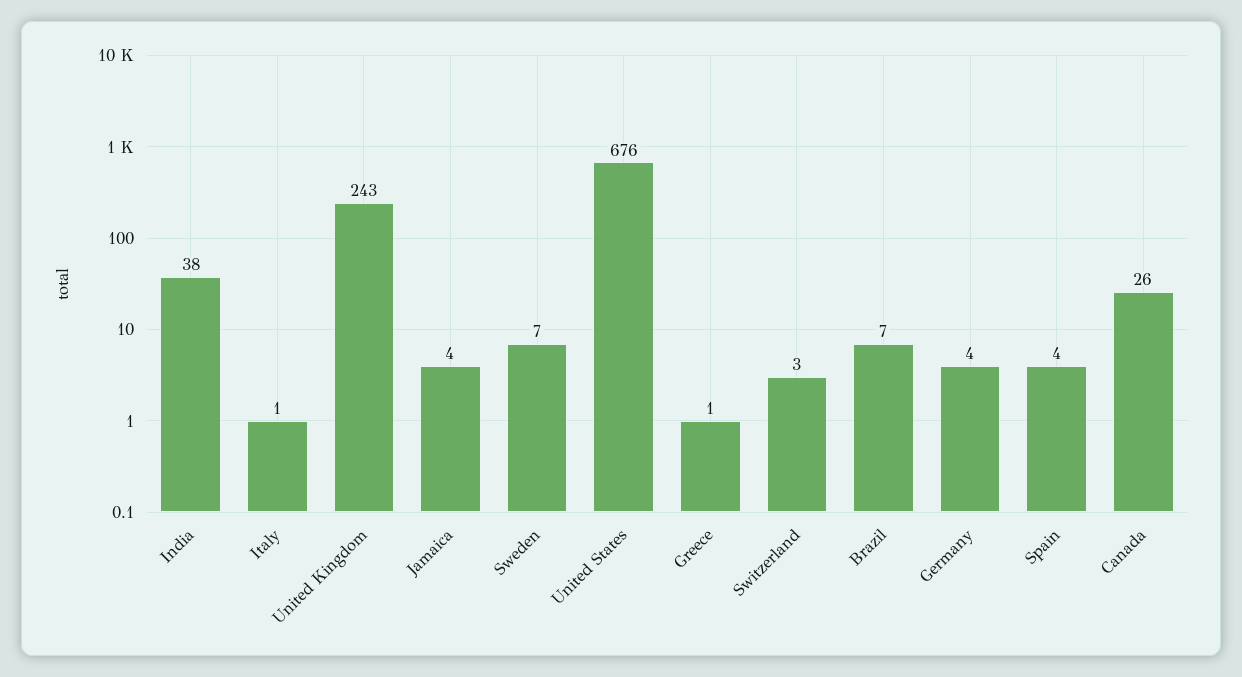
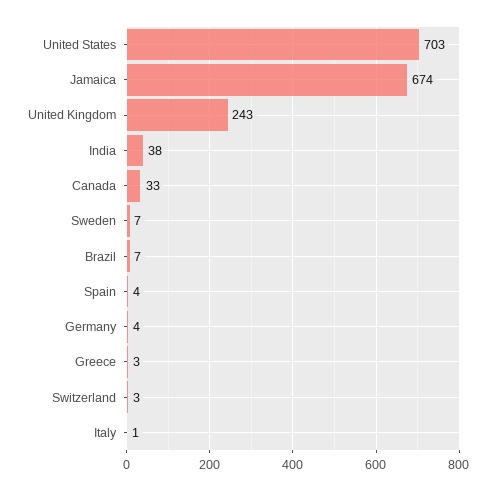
  {
    "India": 38,
    "Italy": 1,
    "United Kingdom": 243,
-   "Jamaica": 4,
+   "Jamaica": 674,
    "Sweden": 7,
-   "United States": 676,
+   "United States": 703,
-   "Greece": 1,
+   "Greece": 3,
    "Switzerland": 3,
    "Brazil": 7,
    "Germany": 4,
    "Spain": 4,
-   "Canada": 26
+   "Canada": 33
  }

